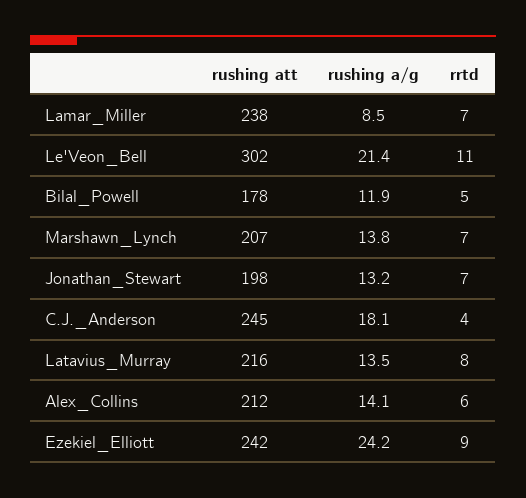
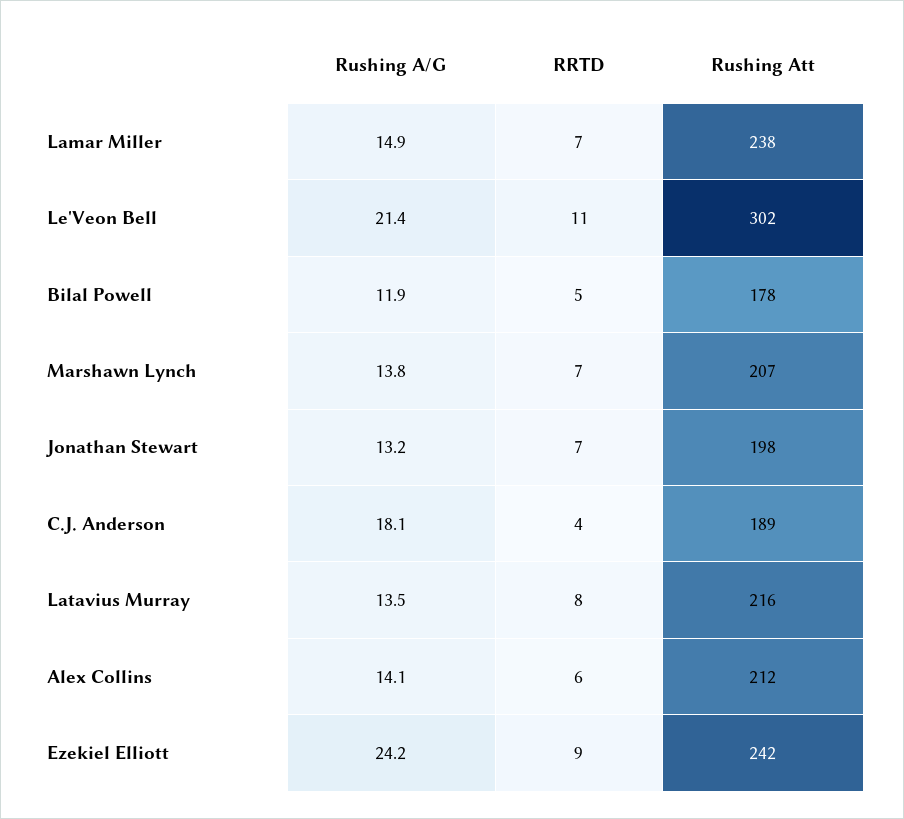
  {
    "rushing att": {
      "Lamar_Miller": 238,
      "Le'Veon_Bell": 302,
      "Bilal_Powell": 178,
      "Marshawn_Lynch": 207,
      "Jonathan_Stewart": 198,
-     "C.J._Anderson": 245,
+     "C.J._Anderson": 189,
      "Latavius_Murray": 216,
      "Alex_Collins": 212,
      "Ezekiel_Elliott": 242
    },
    "rushing a/g": {
-     "Lamar_Miller": 8.5,
+     "Lamar_Miller": 14.9,
      "Le'Veon_Bell": 21.4,
      "Bilal_Powell": 11.9,
      "Marshawn_Lynch": 13.8,
      "Jonathan_Stewart": 13.2,
      "C.J._Anderson": 18.1,
      "Latavius_Murray": 13.5,
      "Alex_Collins": 14.1,
      "Ezekiel_Elliott": 24.2
    },
    "rrtd": {
      "Lamar_Miller": 7,
      "Le'Veon_Bell": 11,
      "Bilal_Powell": 5,
      "Marshawn_Lynch": 7,
      "Jonathan_Stewart": 7,
      "C.J._Anderson": 4,
      "Latavius_Murray": 8,
      "Alex_Collins": 6,
      "Ezekiel_Elliott": 9
    }
  }

